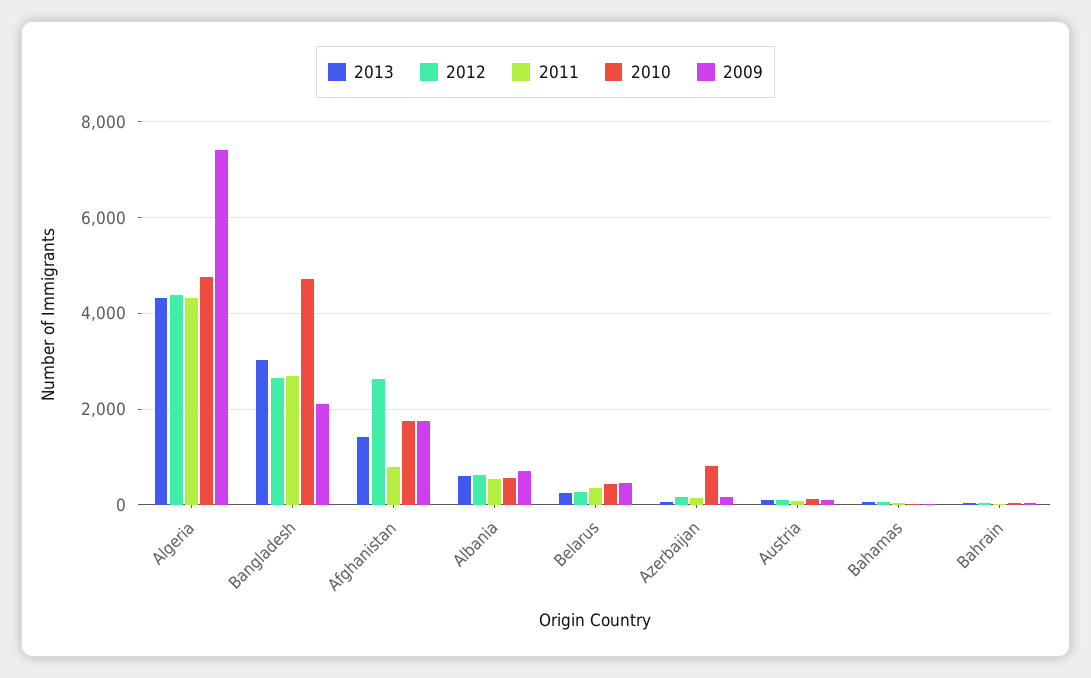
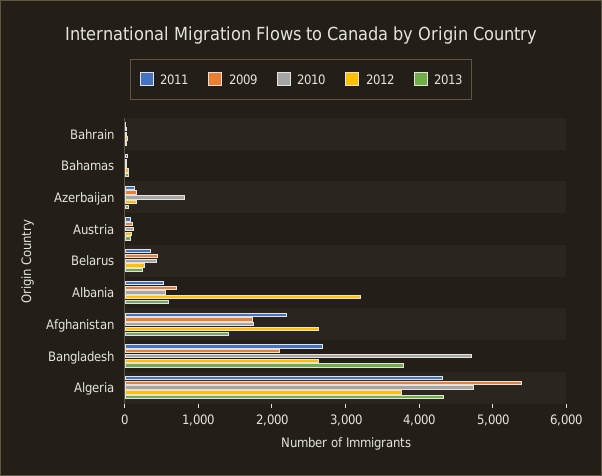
  {
    "2013": {
      "Algeria": 4400,
-     "Bangladesh": 3000,
+     "Bangladesh": 3800,
      "Afghanistan": 1400,
      "Albania": 600,
      "Belarus": 200,
      "Azerbaijan": 0,
      "Austria": 0,
      "Bahamas": 0,
      "Bahrain": 0
    },
    "2012": {
-     "Algeria": 4400,
+     "Algeria": 3800,
      "Bangladesh": 2600,
      "Afghanistan": 2600,
-     "Albania": 600,
+     "Albania": 3200,
      "Belarus": 200,
      "Azerbaijan": 200,
      "Austria": 200,
      "Bahamas": 0,
      "Bahrain": 0
    },
    "2011": {
      "Algeria": 4400,
      "Bangladesh": 2600,
-     "Afghanistan": 800,
+     "Afghanistan": 2200,
      "Albania": 600,
      "Belarus": 400,
      "Azerbaijan": 200,
      "Austria": 0,
      "Bahamas": 0,
      "Bahrain": 0
    },
    "2010": {
      "Algeria": 4800,
      "Bangladesh": 4800,
      "Afghanistan": 1800,
      "Albania": 600,
      "Belarus": 400,
      "Azerbaijan": 800,
      "Austria": 200,
      "Bahamas": 0,
      "Bahrain": 0
    },
    "2009": {
-     "Algeria": 7400,
+     "Algeria": 5400,
      "Bangladesh": 2200,
      "Afghanistan": 1800,
      "Albania": 800,
      "Belarus": 400,
      "Azerbaijan": 200,
      "Austria": 200,
      "Bahamas": 0,
      "Bahrain": 0
    }
  }

